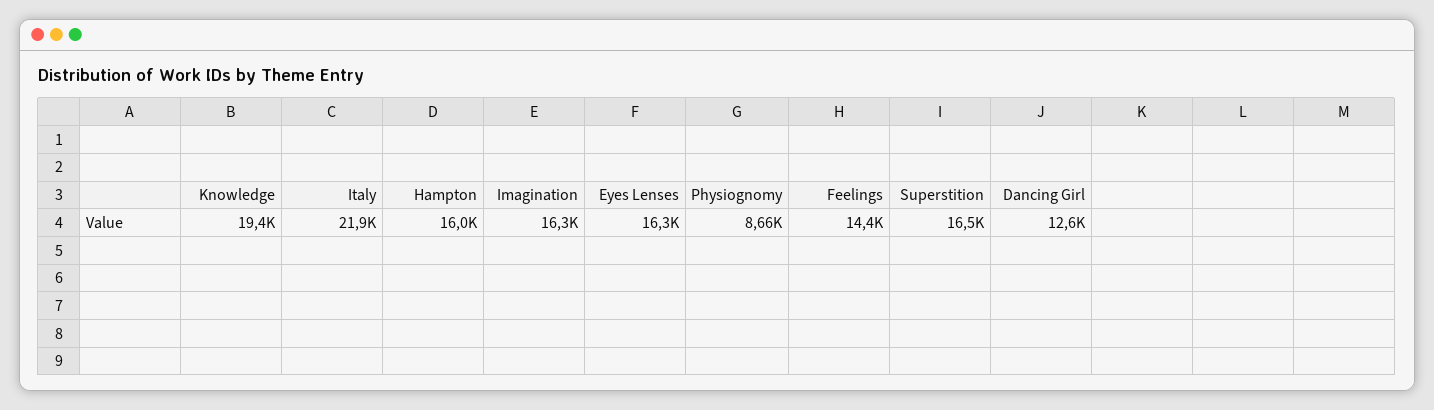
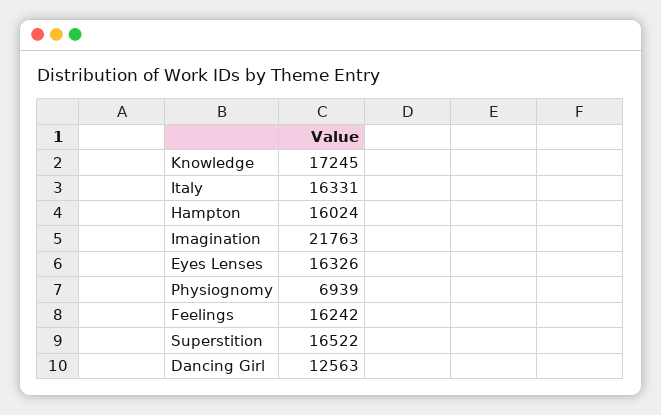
  {
-   "Knowledge": 19400,
+   "Knowledge": 17245,
-   "Italy": 21900,
+   "Italy": 16331,
    "Hampton": 16024,
-   "Imagination": 16300,
+   "Imagination": 21763,
    "Eyes Lenses": 16326,
-   "Physiognomy": 8660,
+   "Physiognomy": 6939,
-   "Feelings": 14400,
+   "Feelings": 16242,
    "Superstition": 16522,
    "Dancing Girl": 12563
  }

